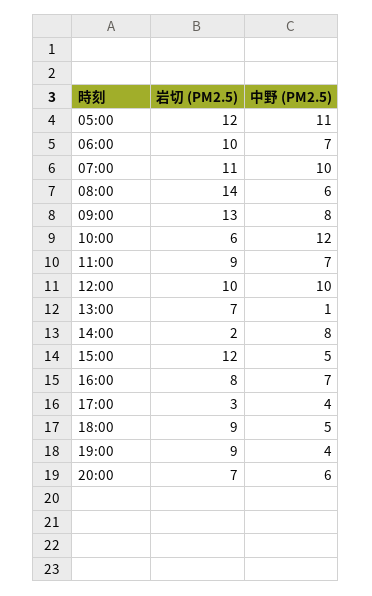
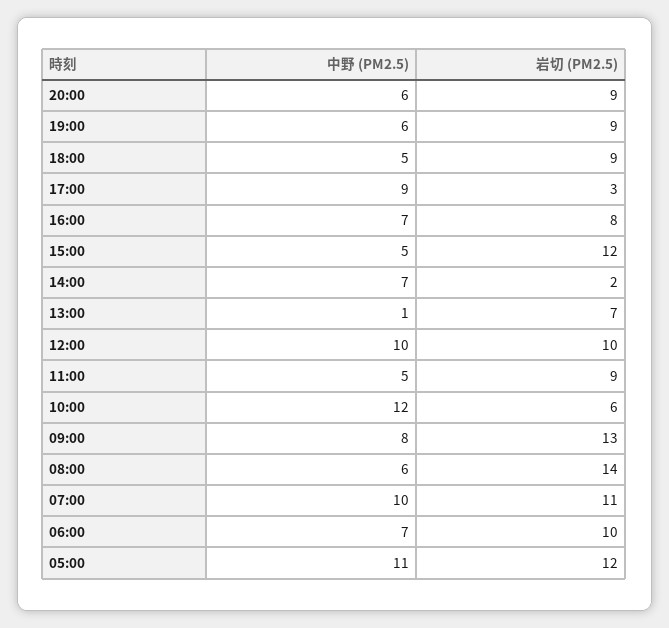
  {
    "岩切 (PM2.5)": {
      "05:00": 12,
      "06:00": 10,
      "07:00": 11,
      "08:00": 14,
      "09:00": 13,
      "10:00": 6,
      "11:00": 9,
      "12:00": 10,
      "13:00": 7,
      "14:00": 2,
      "15:00": 12,
      "16:00": 8,
      "17:00": 3,
      "18:00": 9,
      "19:00": 9,
-     "20:00": 7
+     "20:00": 9
    },
    "中野 (PM2.5)": {
      "05:00": 11,
      "06:00": 7,
      "07:00": 10,
      "08:00": 6,
      "09:00": 8,
      "10:00": 12,
-     "11:00": 7,
+     "11:00": 5,
      "12:00": 10,
      "13:00": 1,
-     "14:00": 8,
+     "14:00": 7,
      "15:00": 5,
      "16:00": 7,
-     "17:00": 4,
+     "17:00": 9,
      "18:00": 5,
-     "19:00": 4,
+     "19:00": 6,
      "20:00": 6
    }
  }

